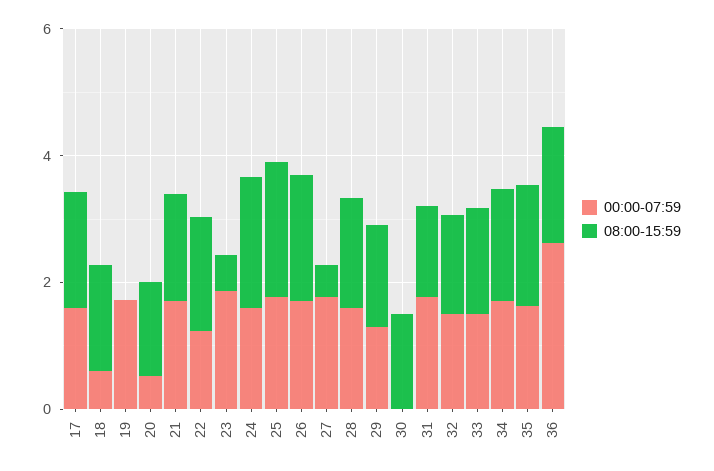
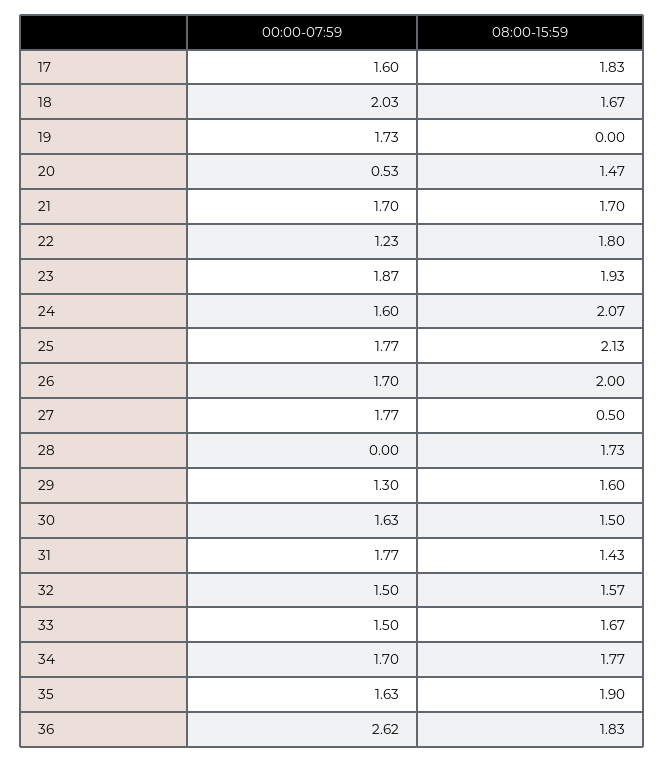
  {
    "00:00-07:59": {
      "17": 1.6,
-     "18": 0.5,
+     "18": 2.03,
      "19": 1.73,
      "20": 0.53,
      "21": 1.7,
      "22": 1.23,
      "23": 1.87,
      "24": 1.6,
      "25": 1.77,
      "26": 1.7,
      "27": 1.77,
-     "28": 1.5,
+     "28": 0,
      "29": 1.3,
-     "30": 0,
+     "30": 1.63,
      "31": 1.77,
      "32": 1.5,
      "33": 1.5,
      "34": 1.7,
      "35": 1.63,
      "36": 2.62
    },
    "08:00-15:59": {
      "17": 1.83,
      "18": 1.67,
      "19": 0,
      "20": 1.47,
      "21": 1.7,
      "22": 1.8,
-     "23": 0.5,
+     "23": 1.93,
      "24": 2.07,
      "25": 2.13,
      "26": 2,
      "27": 0.5,
      "28": 1.73,
      "29": 1.6,
      "30": 1.5,
      "31": 1.43,
      "32": 1.57,
      "33": 1.67,
      "34": 1.77,
      "35": 1.9,
      "36": 1.83
    }
  }

